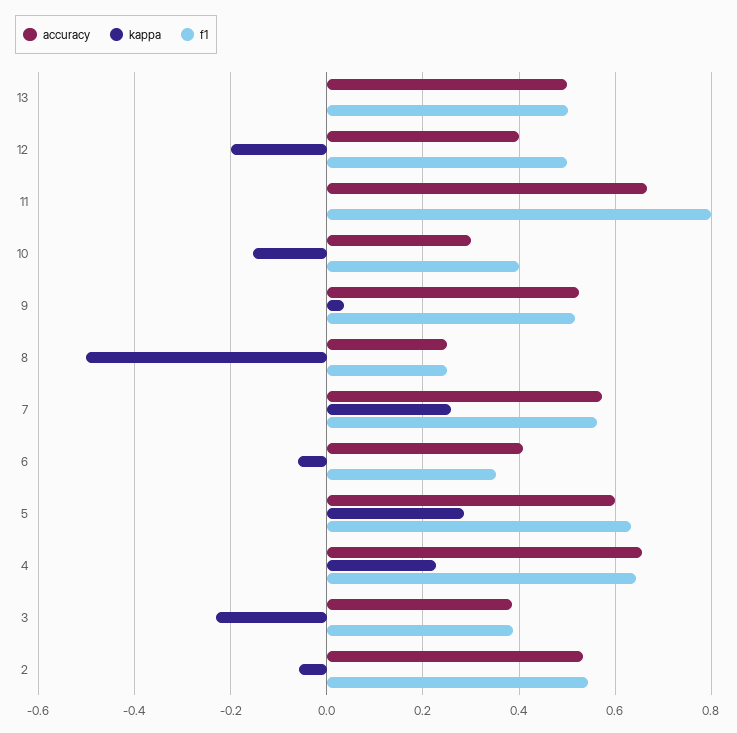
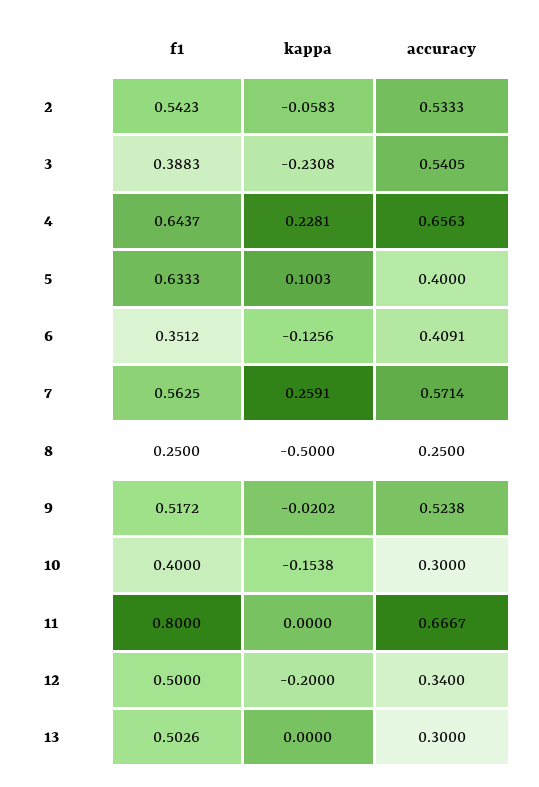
  {
    "accuracy": {
-     "13": 0.5,
+     "13": 0.3,
-     "12": 0.4,
+     "12": 0.34,
      "11": 0.6667,
      "10": 0.3,
      "9": 0.5238,
      "8": 0.25,
      "7": 0.5714,
      "6": 0.4091,
-     "5": 0.6,
+     "5": 0.4,
      "4": 0.6563,
-     "3": 0.38,
+     "3": 0.5405,
      "2": 0.5333
    },
    "kappa": {
      "13": 0,
      "12": -0.2,
      "11": 0,
      "10": -0.1538,
-     "9": 0.04,
+     "9": -0.0202,
      "8": -0.5,
      "7": 0.2591,
-     "6": -0.06,
+     "6": -0.1256,
-     "5": 0.28,
+     "5": 0.1003,
      "4": 0.2281,
      "3": -0.2308,
      "2": -0.0583
    },
    "f1": {
      "13": 0.5026,
      "12": 0.5,
      "11": 0.8,
      "10": 0.4,
      "9": 0.5172,
      "8": 0.25,
      "7": 0.5625,
      "6": 0.3512,
      "5": 0.6333,
      "4": 0.6437,
      "3": 0.3883,
      "2": 0.5423
    }
  }

